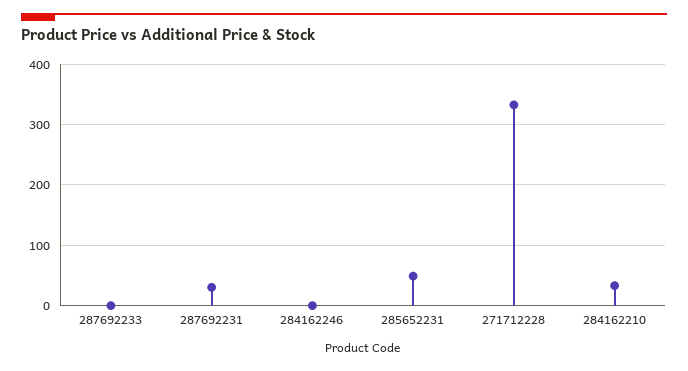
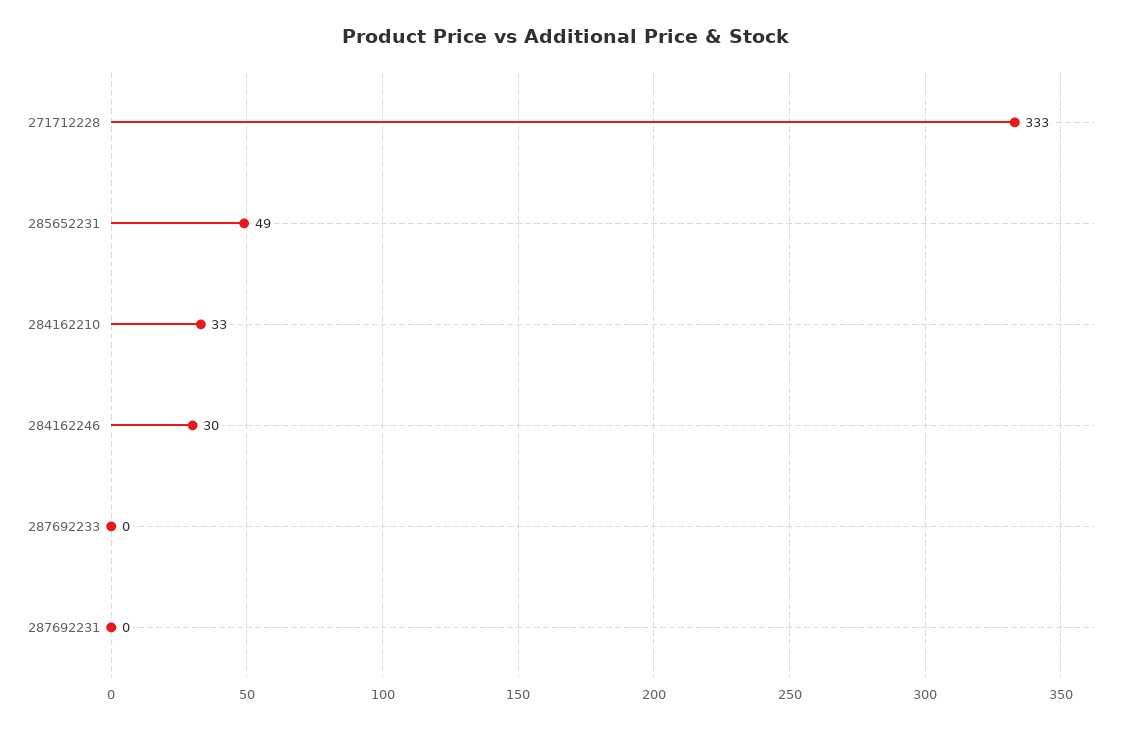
  {
    "287692233": 0,
-   "287692231": 30,
+   "287692231": 0,
-   "284162246": 0,
+   "284162246": 30,
    "285652231": 49,
    "271712228": 333,
    "284162210": 33
  }

